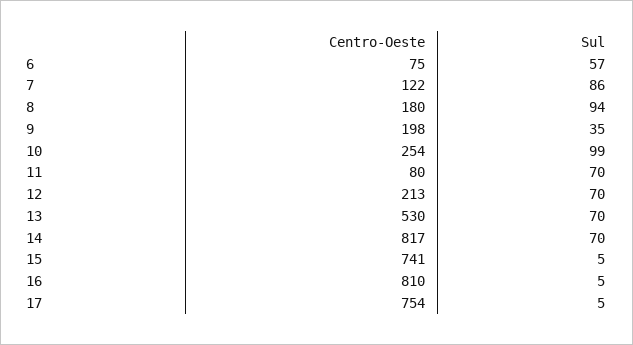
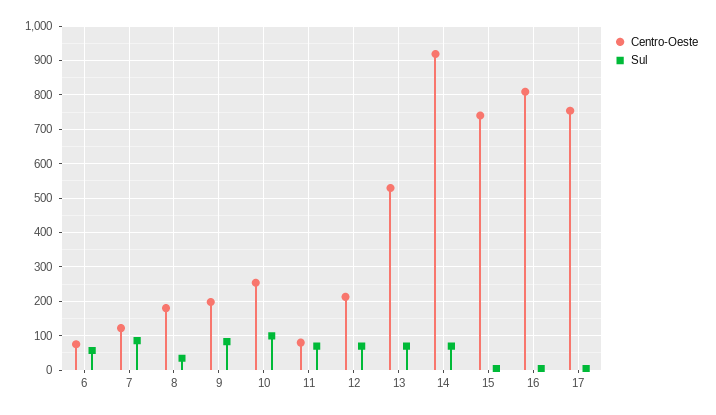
  {
    "Centro-Oeste": {
      "6": 75,
      "7": 122,
      "8": 180,
      "9": 198,
      "10": 254,
      "11": 80,
      "12": 213,
      "13": 530,
-     "14": 817,
+     "14": 920,
      "15": 741,
      "16": 810,
      "17": 754
    },
    "Sul": {
      "6": 57,
      "7": 86,
-     "8": 94,
+     "8": 40,
-     "9": 35,
+     "9": 80,
      "10": 99,
      "11": 70,
      "12": 70,
      "13": 70,
      "14": 70,
      "15": 5,
      "16": 5,
      "17": 5
    }
  }

